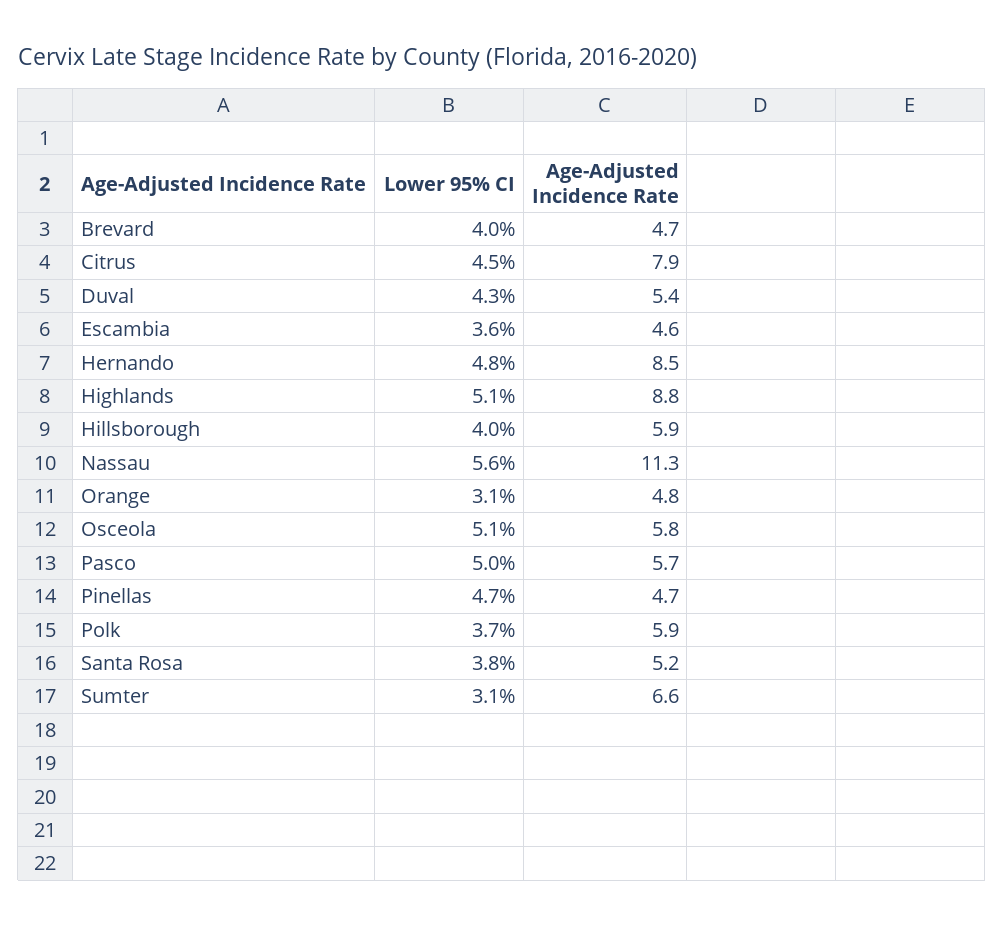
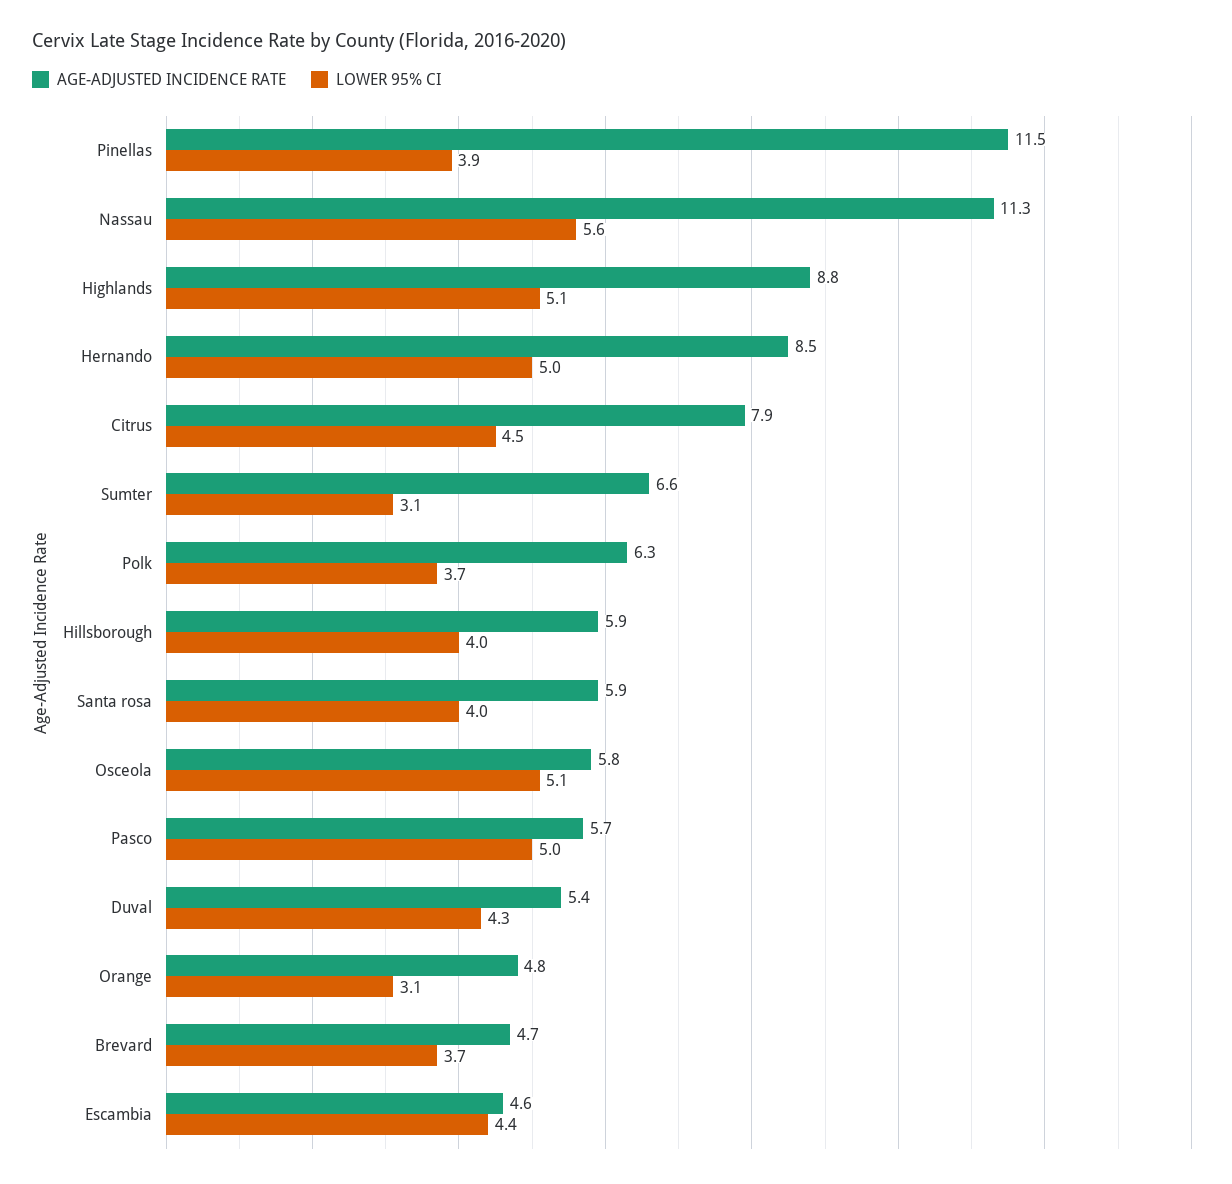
  {
    "Lower 95% CI": {
-     "Brevard": 4,
+     "Brevard": 3.7,
      "Citrus": 4.5,
      "Duval": 4.3,
-     "Escambia": 3.6,
+     "Escambia": 4.4,
-     "Hernando": 4.8,
+     "Hernando": 5,
      "Highlands": 5.1,
      "Hillsborough": 4,
      "Nassau": 5.6,
      "Orange": 3.1,
      "Osceola": 5.1,
      "Pasco": 5,
-     "Pinellas": 4.7,
+     "Pinellas": 3.9,
      "Polk": 3.7,
-     "Santa Rosa": 3.8,
+     "Santa Rosa": 4,
      "Sumter": 3.1
    },
    "Age-Adjusted Incidence Rate": {
      "Brevard": 4.7,
      "Citrus": 7.9,
      "Duval": 5.4,
      "Escambia": 4.6,
      "Hernando": 8.5,
      "Highlands": 8.8,
      "Hillsborough": 5.9,
      "Nassau": 11.3,
      "Orange": 4.8,
      "Osceola": 5.8,
      "Pasco": 5.7,
-     "Pinellas": 4.7,
+     "Pinellas": 11.5,
-     "Polk": 5.9,
+     "Polk": 6.3,
-     "Santa Rosa": 5.2,
+     "Santa Rosa": 5.9,
      "Sumter": 6.6
    }
  }

